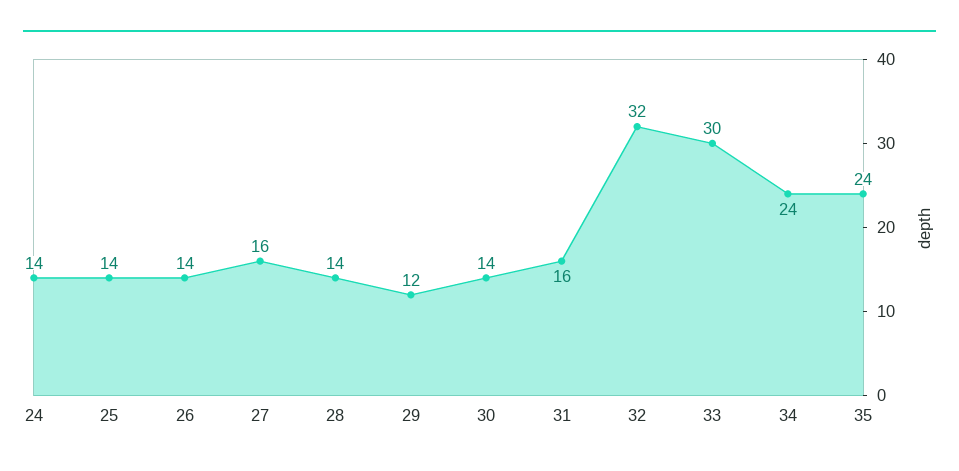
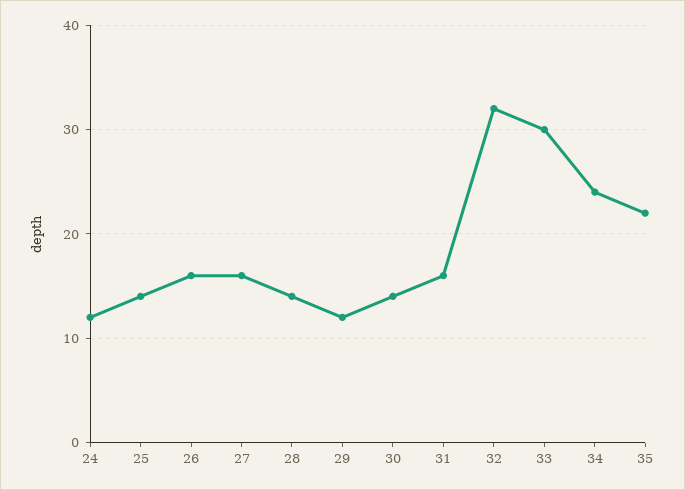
  {
-   "24": 14,
+   "24": 12,
    "25": 14,
-   "26": 14,
+   "26": 16,
    "27": 16,
    "28": 14,
    "29": 12,
    "30": 14,
    "31": 16,
    "32": 32,
    "33": 30,
    "34": 24,
-   "35": 24
+   "35": 22
  }

